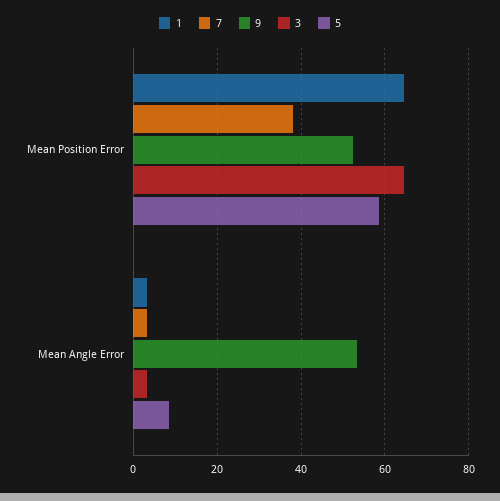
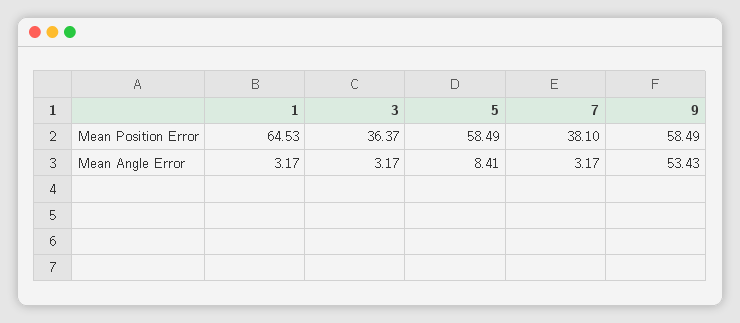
  {
    "1": {
      "Mean Position Error": 64.53,
      "Mean Angle Error": 3.17
    },
    "7": {
      "Mean Position Error": 38.1,
      "Mean Angle Error": 3.17
    },
    "9": {
-     "Mean Position Error": 52,
+     "Mean Position Error": 58.49,
      "Mean Angle Error": 53.43
    },
    "3": {
-     "Mean Position Error": 64,
+     "Mean Position Error": 36.37,
      "Mean Angle Error": 3.17
    },
    "5": {
      "Mean Position Error": 58.49,
      "Mean Angle Error": 8.41
    }
  }

